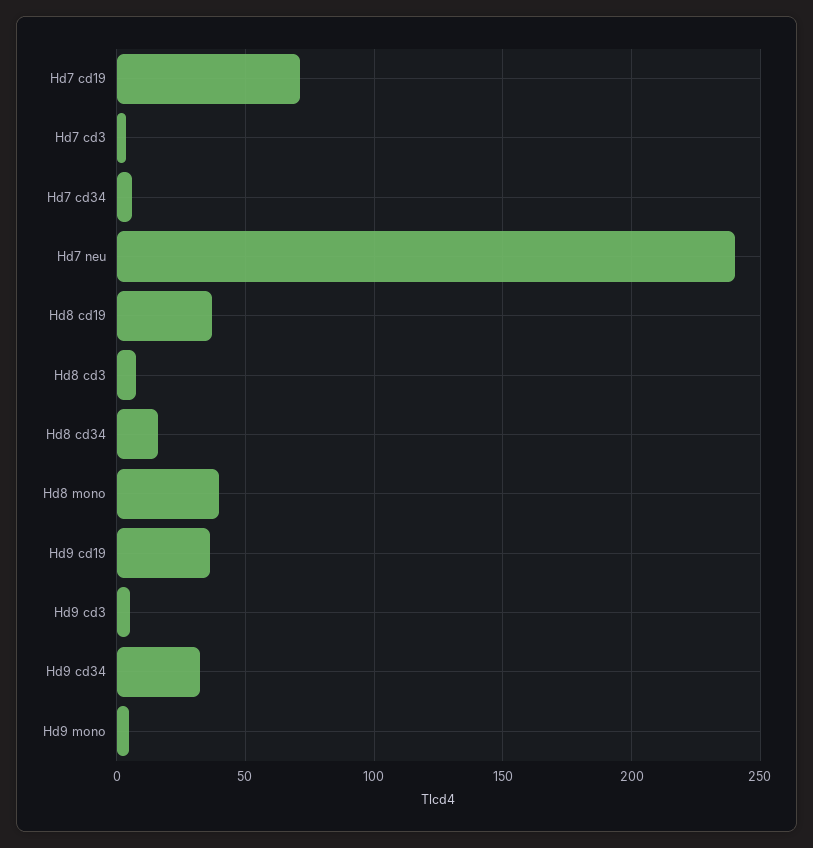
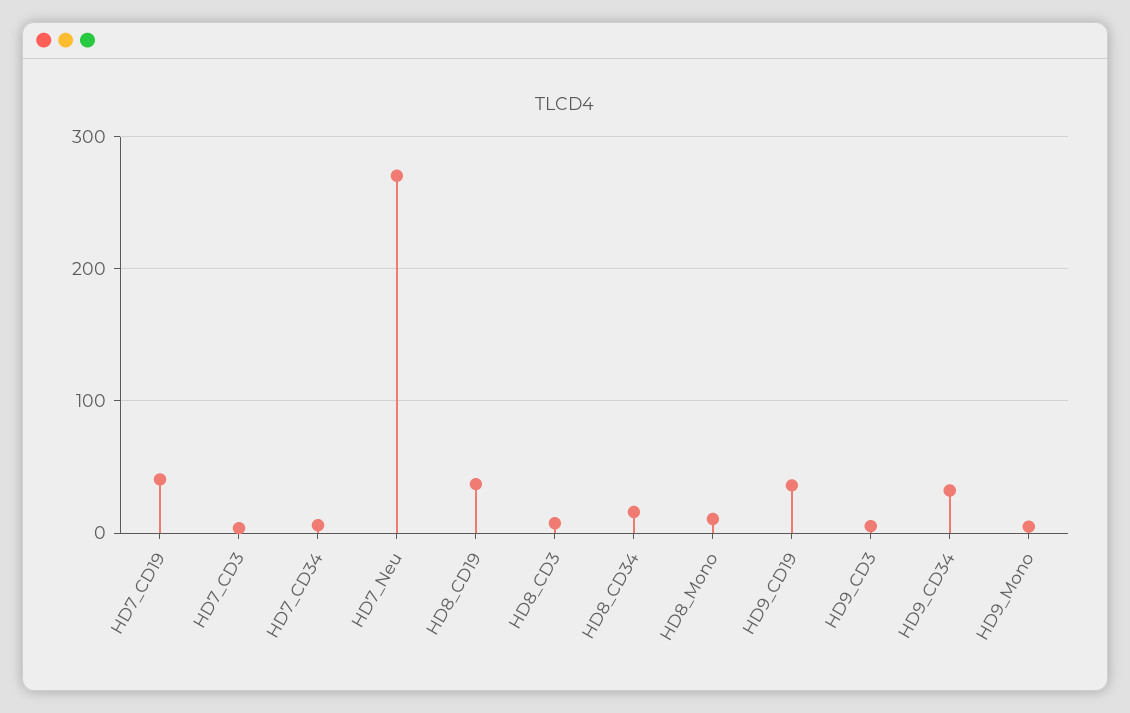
  {
-   "Hd7 cd19": 70,
+   "Hd7 cd19": 40,
    "Hd7 cd3": 5,
    "Hd7 cd34": 5,
-   "Hd7 neu": 240,
+   "Hd7 neu": 270,
    "Hd8 cd19": 35,
    "Hd8 cd3": 5,
    "Hd8 cd34": 15,
-   "Hd8 mono": 40,
+   "Hd8 mono": 10,
    "Hd9 cd19": 35,
    "Hd9 cd3": 5,
    "Hd9 cd34": 30,
    "Hd9 mono": 5
  }

